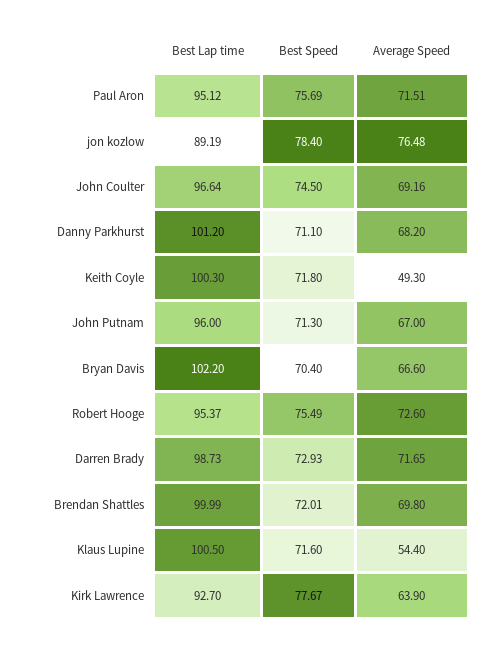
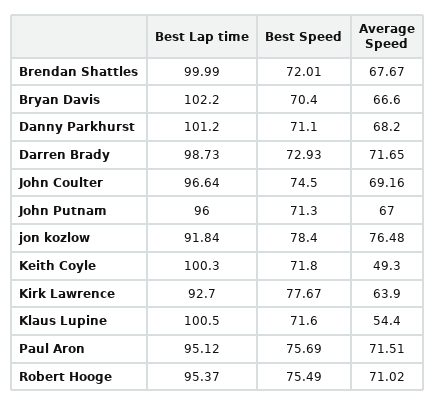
  {
    "Best Lap time": {
      "Paul Aron": 95.12,
-     "jon kozlow": 89.19,
+     "jon kozlow": 91.84,
      "John Coulter": 96.64,
      "Danny Parkhurst": 101.2,
      "Keith Coyle": 100.3,
      "John Putnam": 96,
      "Bryan Davis": 102.2,
      "Robert Hooge": 95.37,
      "Darren Brady": 98.73,
      "Brendan Shattles": 99.99,
      "Klaus Lupine": 100.5,
      "Kirk Lawrence": 92.7
    },
    "Best Speed": {
      "Paul Aron": 75.69,
      "jon kozlow": 78.4,
      "John Coulter": 74.5,
      "Danny Parkhurst": 71.1,
      "Keith Coyle": 71.8,
      "John Putnam": 71.3,
      "Bryan Davis": 70.4,
      "Robert Hooge": 75.49,
      "Darren Brady": 72.93,
      "Brendan Shattles": 72.01,
      "Klaus Lupine": 71.6,
      "Kirk Lawrence": 77.67
    },
    "Average Speed": {
      "Paul Aron": 71.51,
      "jon kozlow": 76.48,
      "John Coulter": 69.16,
      "Danny Parkhurst": 68.2,
      "Keith Coyle": 49.3,
      "John Putnam": 67,
      "Bryan Davis": 66.6,
-     "Robert Hooge": 72.6,
+     "Robert Hooge": 71.02,
      "Darren Brady": 71.65,
-     "Brendan Shattles": 69.8,
+     "Brendan Shattles": 67.67,
      "Klaus Lupine": 54.4,
      "Kirk Lawrence": 63.9
    }
  }

